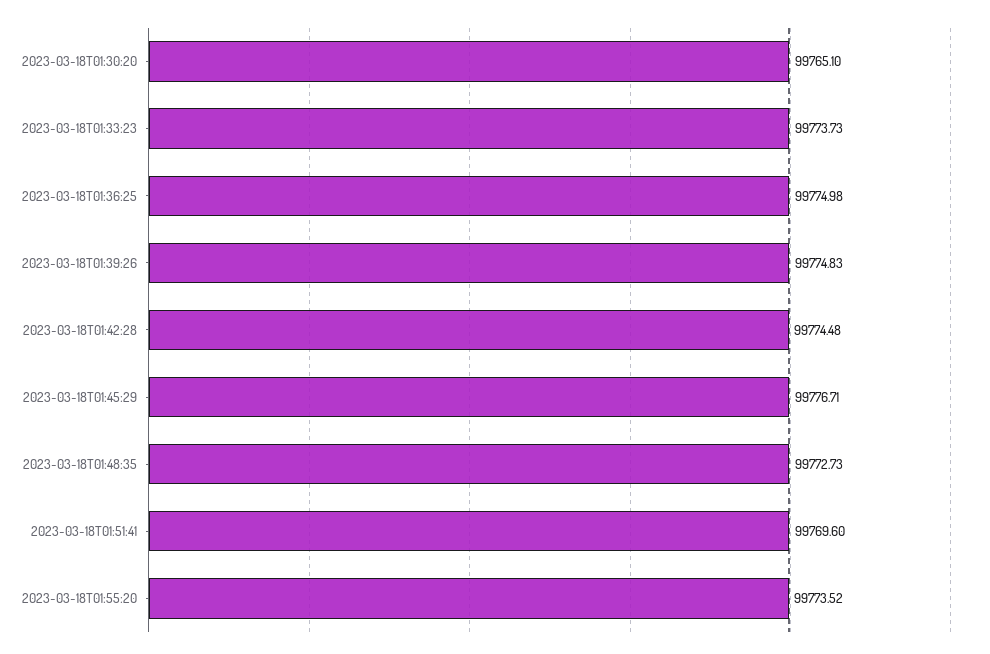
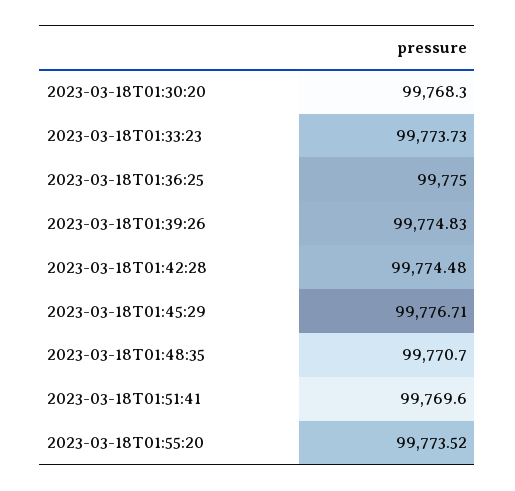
  {
-   "2023-03-18T01:30:20": 99765.1,
+   "2023-03-18T01:30:20": 99768.3,
    "2023-03-18T01:33:23": 99773.73,
-   "2023-03-18T01:36:25": 99774.98,
+   "2023-03-18T01:36:25": 99775,
    "2023-03-18T01:39:26": 99774.83,
    "2023-03-18T01:42:28": 99774.48,
    "2023-03-18T01:45:29": 99776.71,
-   "2023-03-18T01:48:35": 99772.73,
+   "2023-03-18T01:48:35": 99770.7,
    "2023-03-18T01:51:41": 99769.6,
    "2023-03-18T01:55:20": 99773.52
  }

